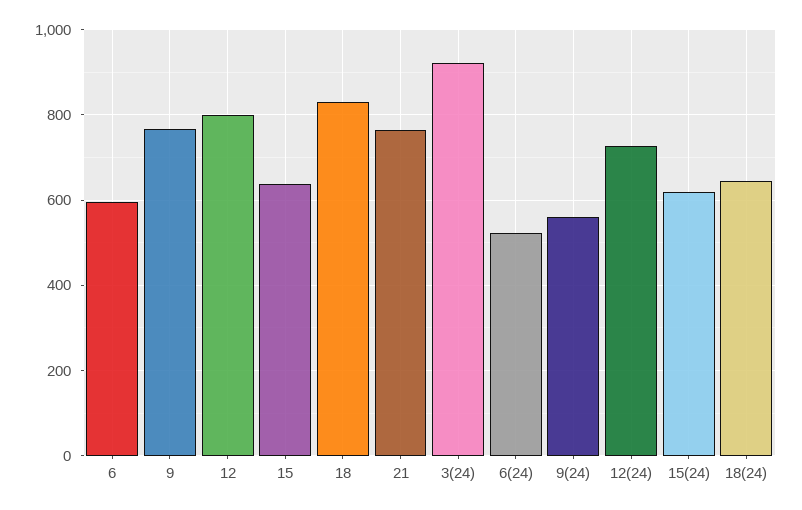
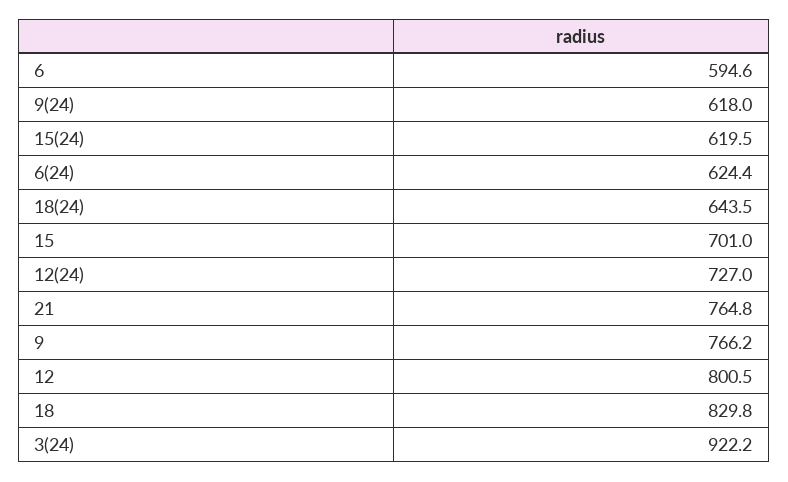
  {
    "6": 594.6,
    "9": 766.2,
    "12": 800.5,
-   "15": 640,
+   "15": 701,
    "18": 829.8,
    "21": 764.8,
    "3(24)": 922.2,
-   "6(24)": 520,
+   "6(24)": 624.4,
-   "9(24)": 560,
+   "9(24)": 618,
    "12(24)": 727,
    "15(24)": 619.5,
    "18(24)": 643.5
  }

